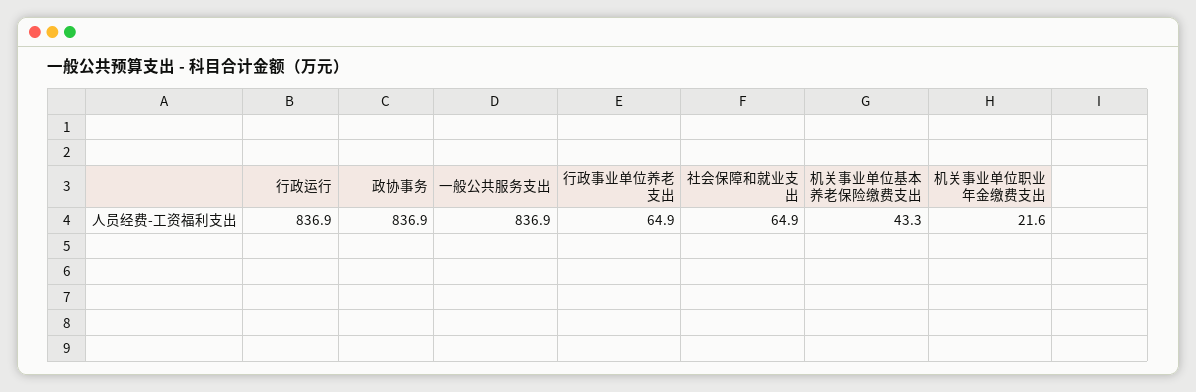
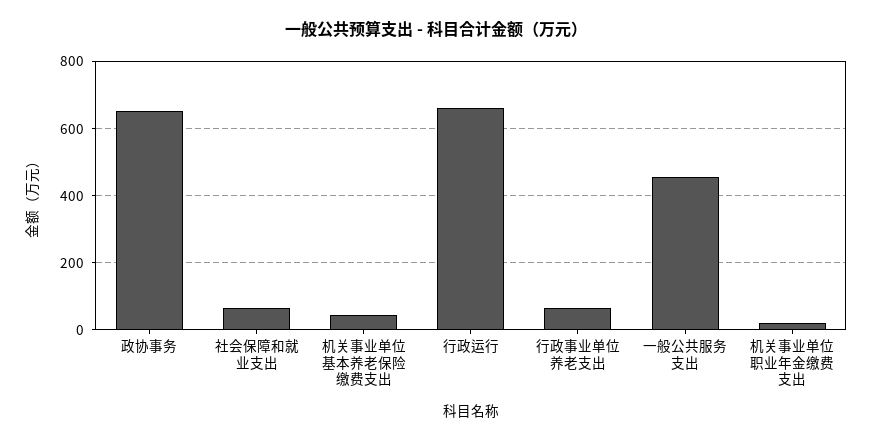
  {
-   "行政运行": 836.9,
+   "行政运行": 660,
-   "政协事务": 836.9,
+   "政协事务": 660,
-   "一般公共服务支出": 836.9,
+   "一般公共服务支出": 460,
    "行政事业单位养老支出": 64.9,
    "社会保障和就业支出": 64.9,
    "机关事业单位基本养老保险缴费支出": 43.3,
    "机关事业单位职业年金缴费支出": 21.6
  }

